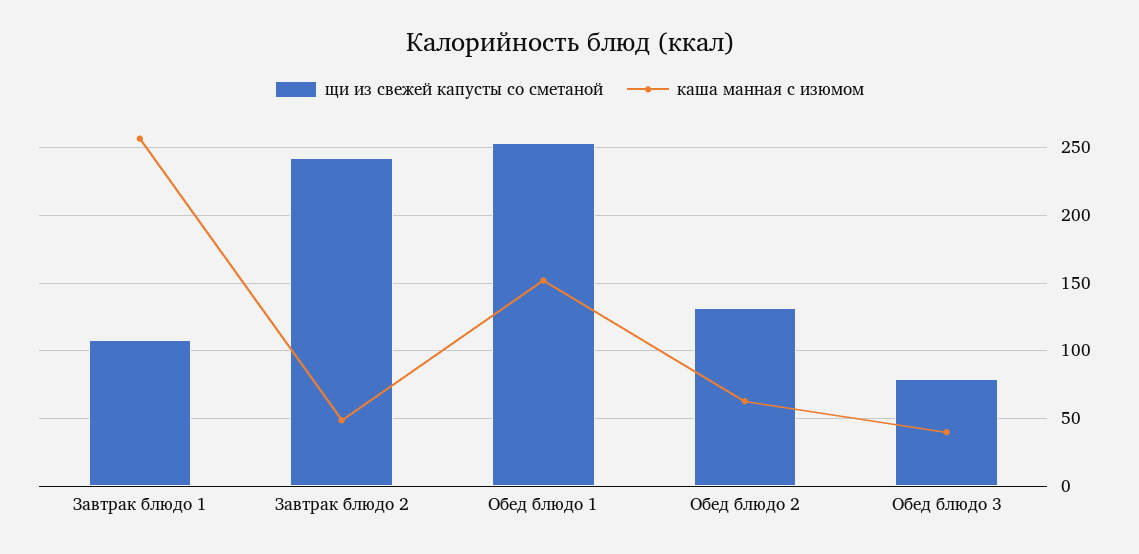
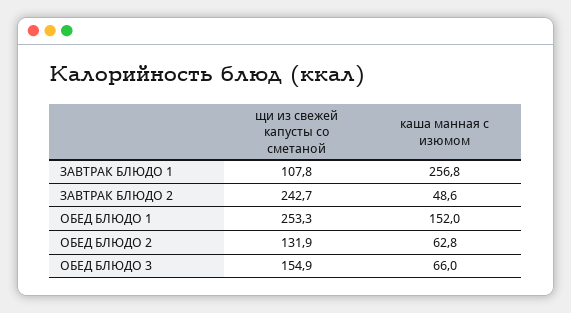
  {
    "щи из свежей капусты со сметаной": {
      "Завтрак блюдо 1": 107.8,
      "Завтрак блюдо 2": 242.7,
      "Обед блюдо 1": 253.3,
      "Обед блюдо 2": 131.9,
-     "Обед блюдо 3": 80
+     "Обед блюдо 3": 154.9
    },
    "каша манная с изюмом": {
      "Завтрак блюдо 1": 256.8,
      "Завтрак блюдо 2": 48.6,
      "Обед блюдо 1": 152,
      "Обед блюдо 2": 62.8,
-     "Обед блюдо 3": 40
+     "Обед блюдо 3": 66
    }
  }

